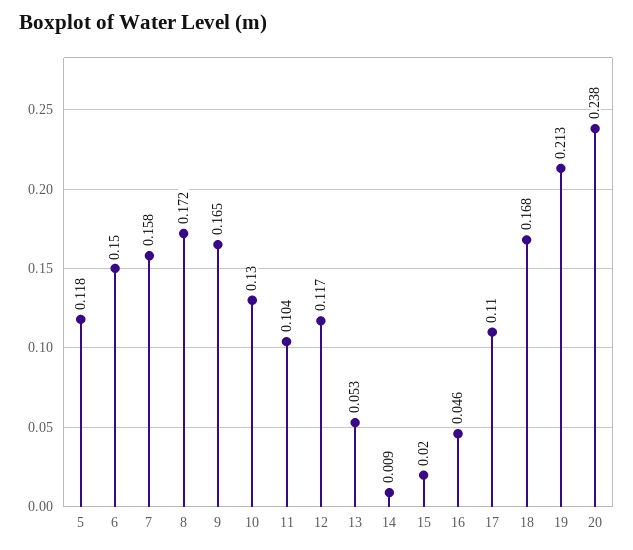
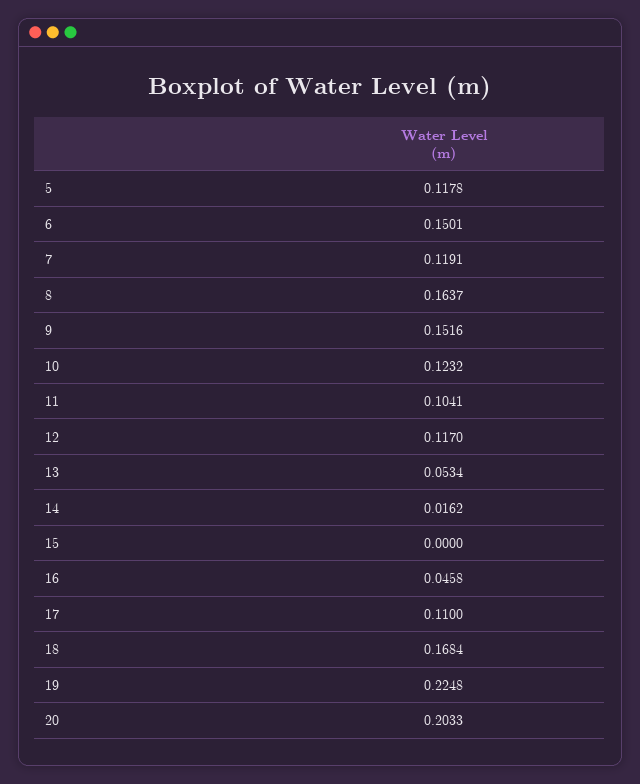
  {
    "5": 0.1178,
    "6": 0.1501,
-   "7": 0.158,
+   "7": 0.1191,
-   "8": 0.172,
+   "8": 0.1637,
-   "9": 0.165,
+   "9": 0.1516,
-   "10": 0.13,
+   "10": 0.1232,
    "11": 0.1041,
    "12": 0.117,
    "13": 0.0534,
-   "14": 0.009,
+   "14": 0.0162,
-   "15": 0.02,
+   "15": 0,
    "16": 0.0458,
    "17": 0.11,
    "18": 0.1684,
-   "19": 0.213,
+   "19": 0.2248,
-   "20": 0.238
+   "20": 0.2033
  }

